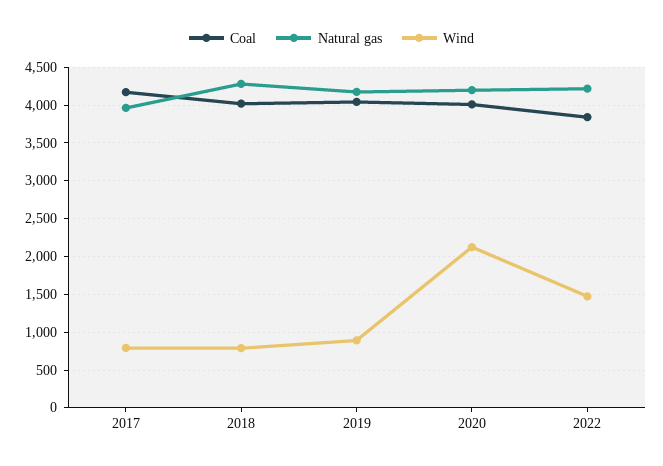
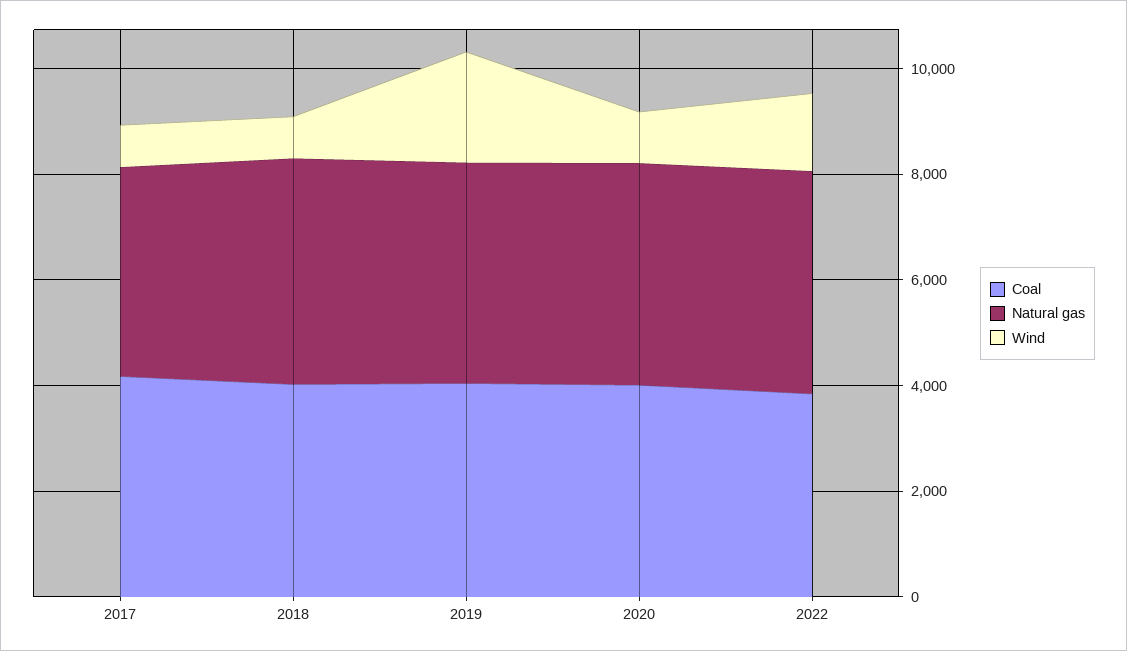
  {
    "Coal": {
      "2017": 4200,
      "2018": 4000,
      "2019": 4000,
      "2020": 4000,
      "2022": 3800
    },
    "Natural gas": {
      "2017": 4000,
      "2018": 4300,
      "2019": 4200,
      "2020": 4200,
      "2022": 4200
    },
    "Wind": {
      "2017": 800,
      "2018": 800,
-     "2019": 900,
+     "2019": 2000,
-     "2020": 2100,
+     "2020": 1000,
      "2022": 1500
    }
  }

